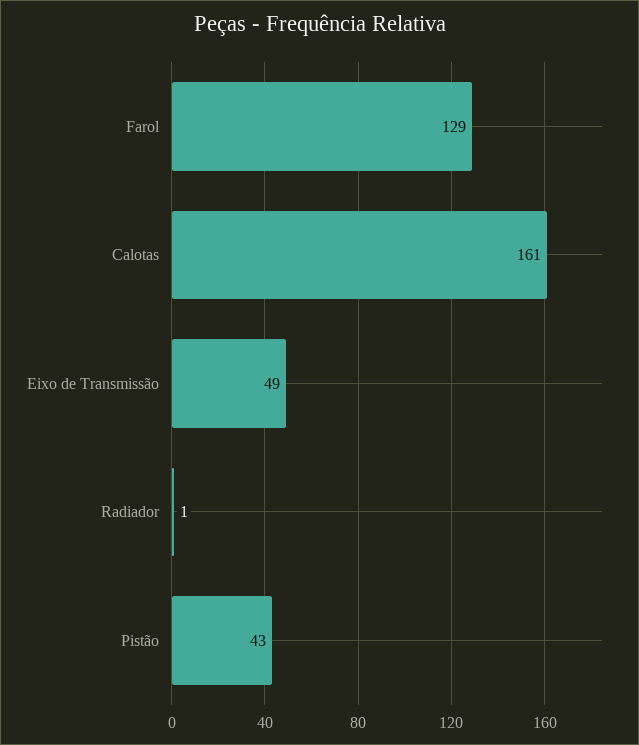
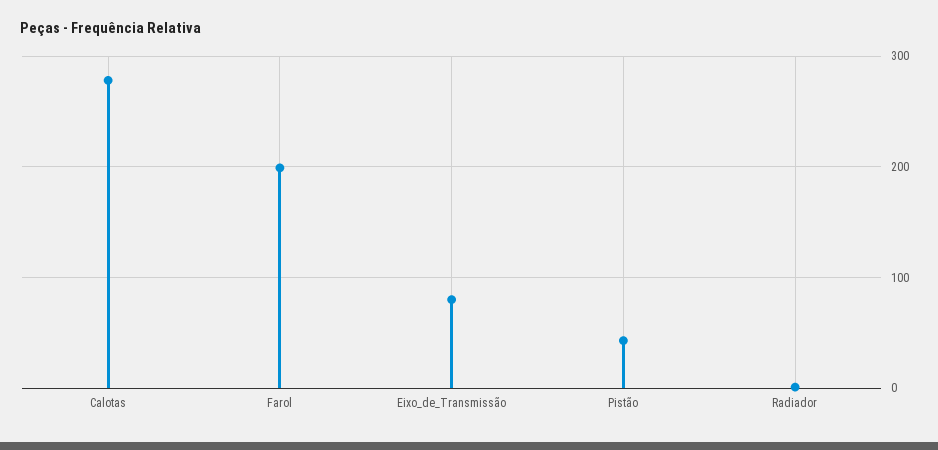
  {
-   "Farol": 129,
+   "Farol": 200,
-   "Calotas": 161,
+   "Calotas": 280,
-   "Eixo de Transmissão": 49,
+   "Eixo de Transmissão": 80,
    "Radiador": 1,
    "Pistão": 43
  }

